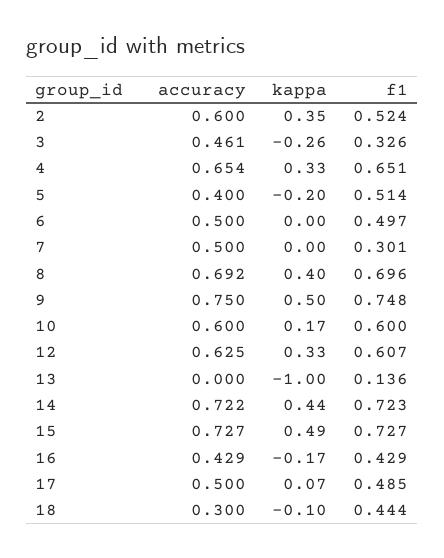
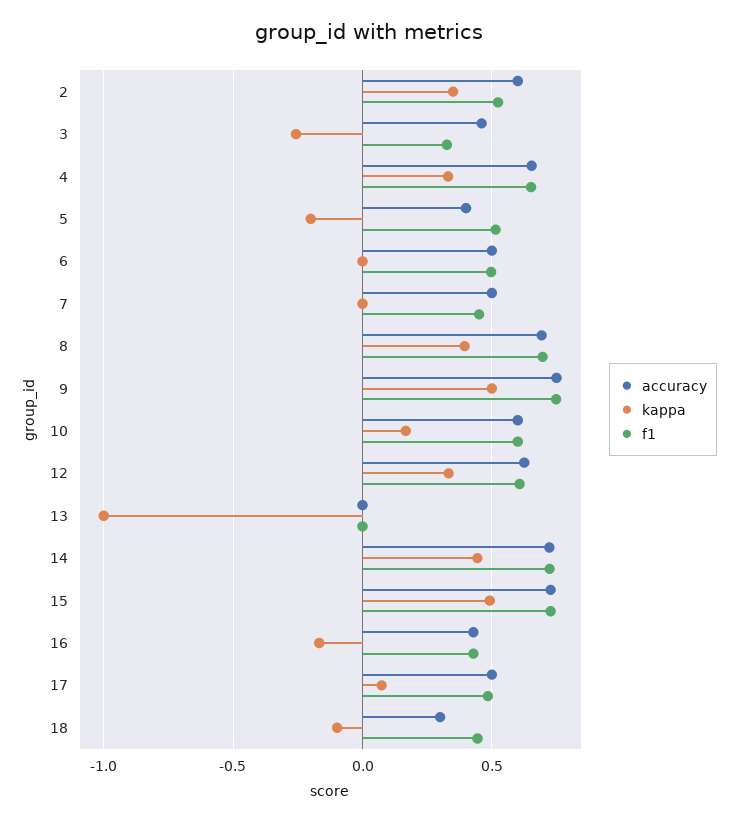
  {
    "accuracy": {
      "2": 0.6,
      "3": 0.461,
      "4": 0.654,
      "5": 0.4,
      "6": 0.5,
      "7": 0.5,
      "8": 0.692,
      "9": 0.75,
      "10": 0.6,
      "12": 0.625,
      "13": 0,
      "14": 0.722,
      "15": 0.727,
      "16": 0.429,
      "17": 0.5,
      "18": 0.3
    },
    "kappa": {
      "2": 0.35,
      "3": -0.26,
      "4": 0.33,
      "5": -0.2,
      "6": 0,
      "7": 0,
      "8": 0.4,
      "9": 0.5,
      "10": 0.17,
      "12": 0.33,
      "13": -1,
      "14": 0.44,
      "15": 0.49,
      "16": -0.17,
      "17": 0.07,
      "18": -0.1
    },
    "f1": {
      "2": 0.524,
      "3": 0.326,
      "4": 0.651,
      "5": 0.514,
      "6": 0.497,
-     "7": 0.301,
+     "7": 0.45,
      "8": 0.696,
      "9": 0.748,
      "10": 0.6,
      "12": 0.607,
-     "13": 0.136,
+     "13": 0,
      "14": 0.723,
      "15": 0.727,
      "16": 0.429,
      "17": 0.485,
      "18": 0.444
    }
  }

